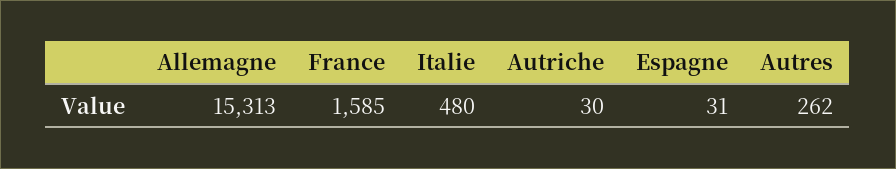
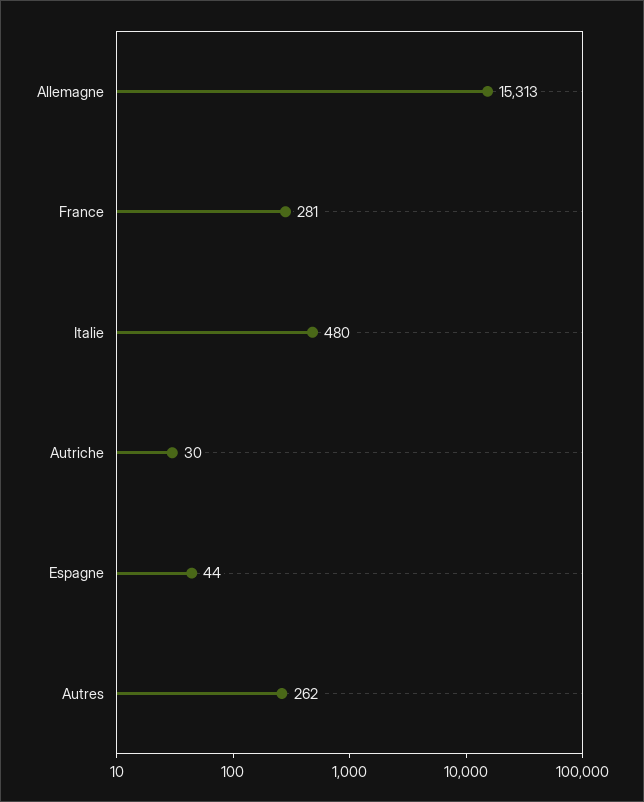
  {
    "Allemagne": 15313,
-   "France": 1585,
+   "France": 281,
    "Italie": 480,
    "Autriche": 30,
-   "Espagne": 31,
+   "Espagne": 44,
    "Autres": 262
  }

